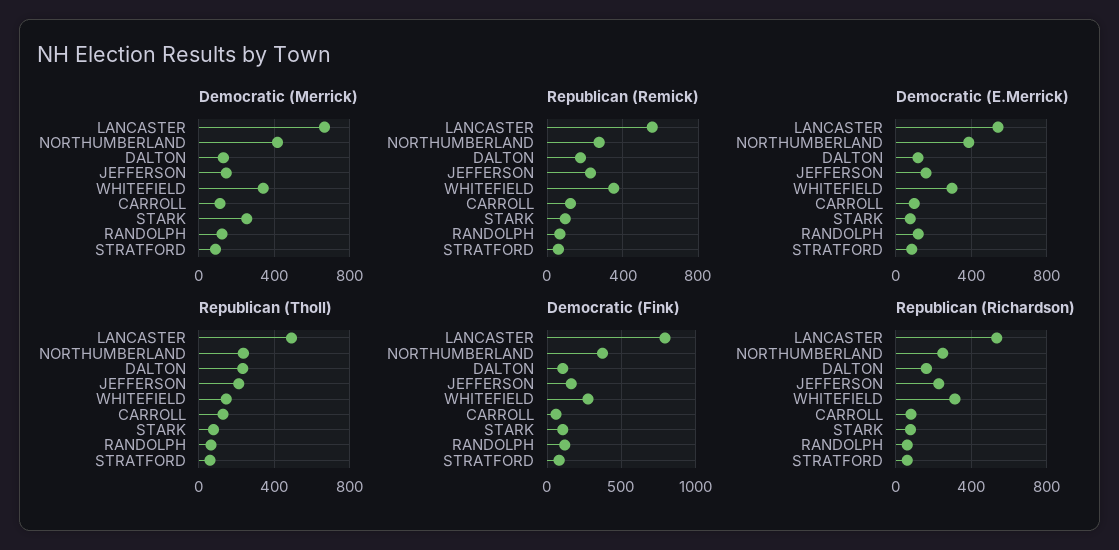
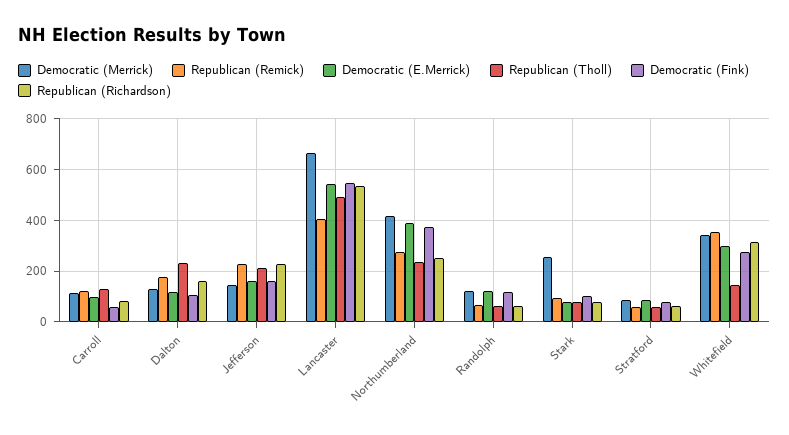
  {
    "Democratic (Merrick)": {
      "LANCASTER": 675,
      "NORTHUMBERLAND": 425,
      "DALTON": 125,
      "JEFFERSON": 150,
      "WHITEFIELD": 350,
      "CARROLL": 100,
      "STARK": 250,
      "RANDOLPH": 125,
      "STRATFORD": 100
    },
    "Republican (Remick)": {
-     "LANCASTER": 550,
+     "LANCASTER": 400,
      "NORTHUMBERLAND": 275,
      "DALTON": 175,
      "JEFFERSON": 225,
      "WHITEFIELD": 350,
      "CARROLL": 125,
      "STARK": 100,
      "RANDOLPH": 75,
      "STRATFORD": 50
    },
    "Democratic (E.Merrick)": {
      "LANCASTER": 550,
      "NORTHUMBERLAND": 400,
      "DALTON": 125,
      "JEFFERSON": 150,
      "WHITEFIELD": 300,
      "CARROLL": 100,
      "STARK": 75,
      "RANDOLPH": 125,
      "STRATFORD": 75
    },
    "Republican (Tholl)": {
      "LANCASTER": 500,
      "NORTHUMBERLAND": 225,
      "DALTON": 225,
      "JEFFERSON": 200,
      "WHITEFIELD": 150,
      "CARROLL": 125,
      "STARK": 75,
      "RANDOLPH": 75,
      "STRATFORD": 50
    },
    "Democratic (Fink)": {
-     "LANCASTER": 800,
+     "LANCASTER": 550,
      "NORTHUMBERLAND": 375,
      "DALTON": 100,
      "JEFFERSON": 150,
      "WHITEFIELD": 275,
      "CARROLL": 50,
      "STARK": 100,
      "RANDOLPH": 125,
      "STRATFORD": 75
    },
    "Republican (Richardson)": {
      "LANCASTER": 525,
      "NORTHUMBERLAND": 250,
      "DALTON": 175,
      "JEFFERSON": 225,
      "WHITEFIELD": 325,
      "CARROLL": 75,
      "STARK": 75,
      "RANDOLPH": 50,
      "STRATFORD": 50
    }
  }

